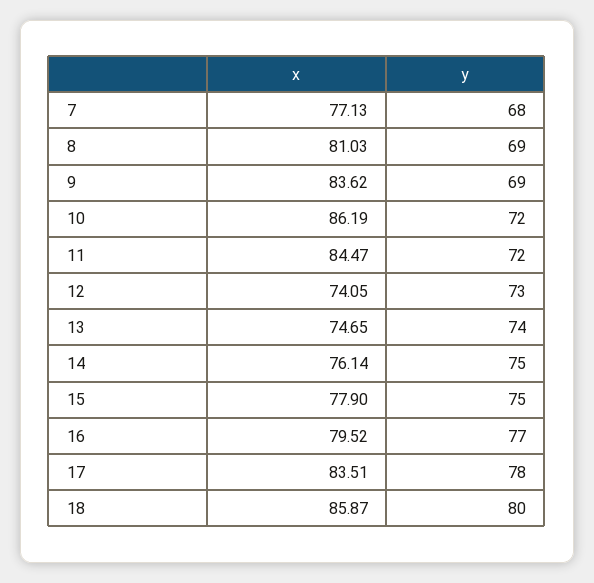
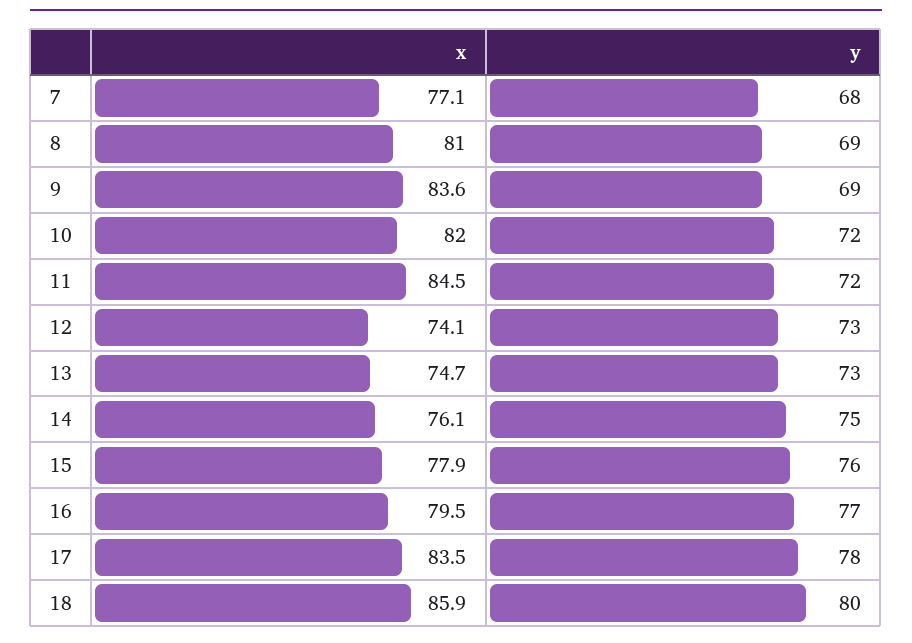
  {
    "x": {
      "7": 77.13,
      "8": 81.03,
      "9": 83.62,
-     "10": 86.19,
+     "10": 82,
      "11": 84.47,
      "12": 74.05,
      "13": 74.65,
      "14": 76.14,
      "15": 77.9,
      "16": 79.52,
      "17": 83.51,
      "18": 85.87
    },
    "y": {
      "7": 68,
      "8": 69,
      "9": 69,
      "10": 72,
      "11": 72,
      "12": 73,
-     "13": 74,
+     "13": 73,
      "14": 75,
-     "15": 75,
+     "15": 76,
      "16": 77,
      "17": 78,
      "18": 80
    }
  }

